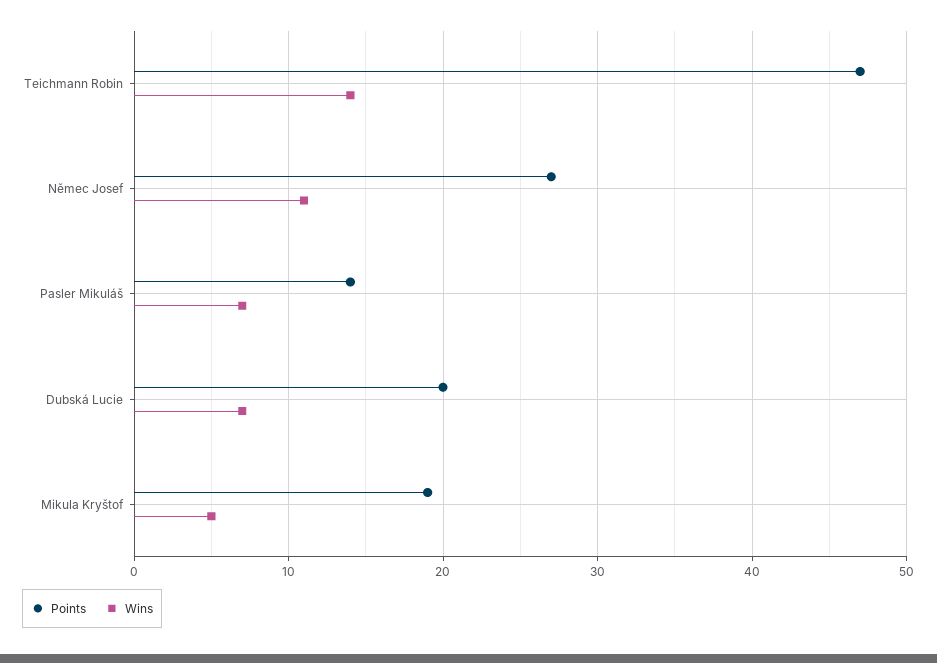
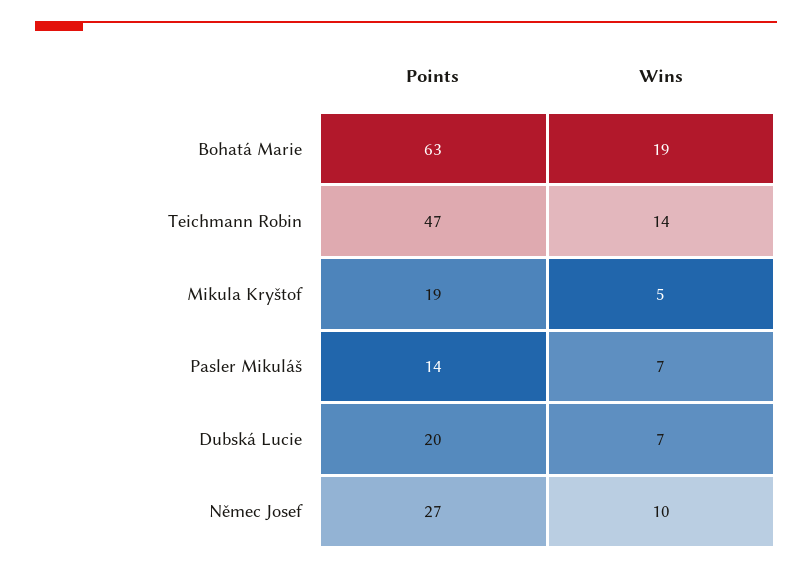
  {
    "Points": {
      "Teichmann Robin": 47,
      "Němec Josef": 27,
      "Pasler Mikuláš": 14,
      "Dubská Lucie": 20,
-     "Mikula Kryštof": 19
+     "Mikula Kryštof": 19,
+     "Bohatá Marie": 63
    },
    "Wins": {
      "Teichmann Robin": 14,
-     "Němec Josef": 11,
+     "Němec Josef": 10,
      "Pasler Mikuláš": 7,
      "Dubská Lucie": 7,
-     "Mikula Kryštof": 5
+     "Mikula Kryštof": 5,
+     "Bohatá Marie": 19
    }
  }

